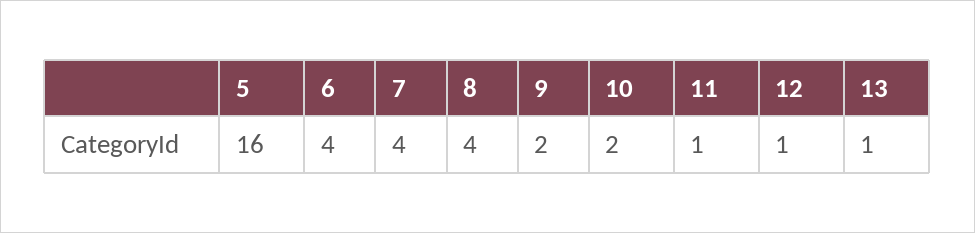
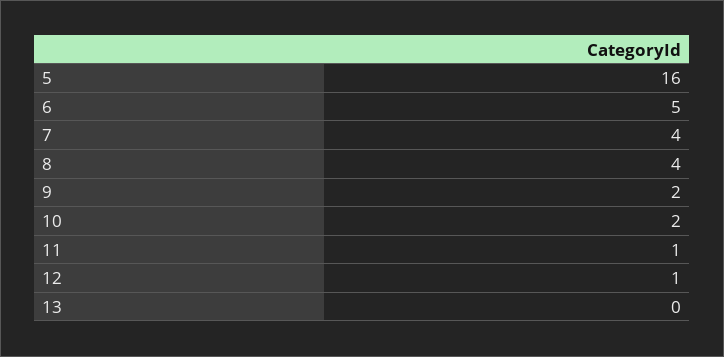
  {
    "5": 16,
-   "6": 4,
+   "6": 5,
    "7": 4,
    "8": 4,
    "9": 2,
    "10": 2,
    "11": 1,
    "12": 1,
-   "13": 1
+   "13": 0
  }

